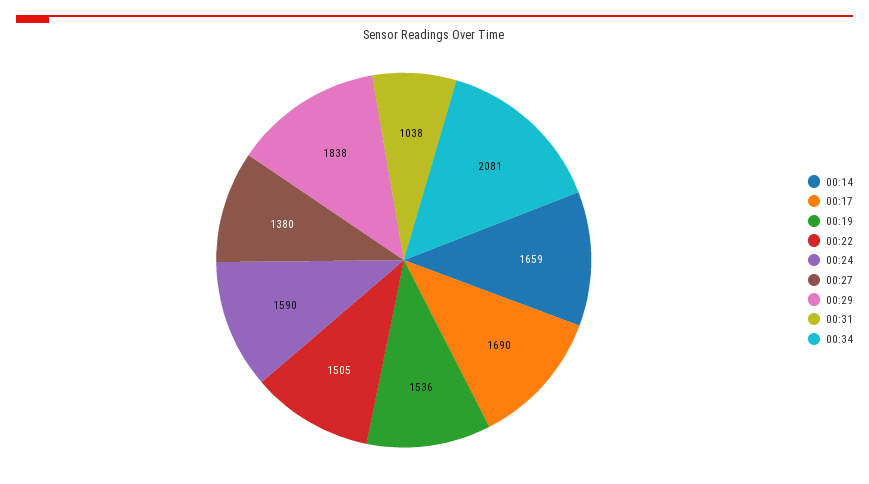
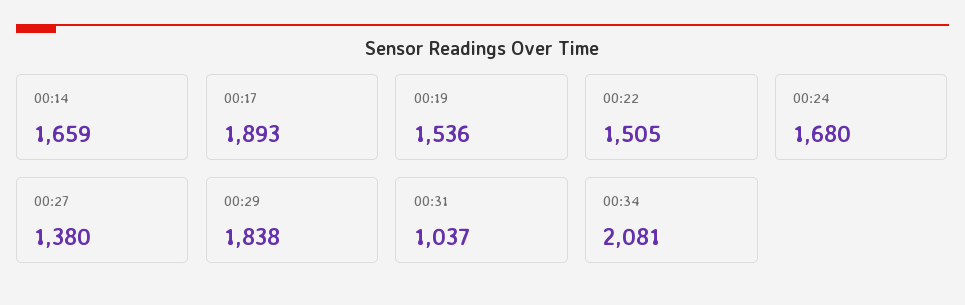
  {
    "00:14": 1659,
-   "00:17": 1690,
+   "00:17": 1893,
    "00:19": 1536,
    "00:22": 1505,
-   "00:24": 1590,
+   "00:24": 1680,
    "00:27": 1380,
    "00:29": 1838,
-   "00:31": 1038,
+   "00:31": 1037,
    "00:34": 2081
  }

